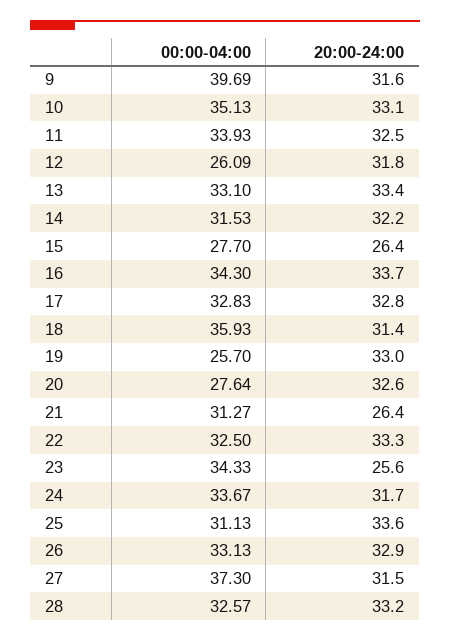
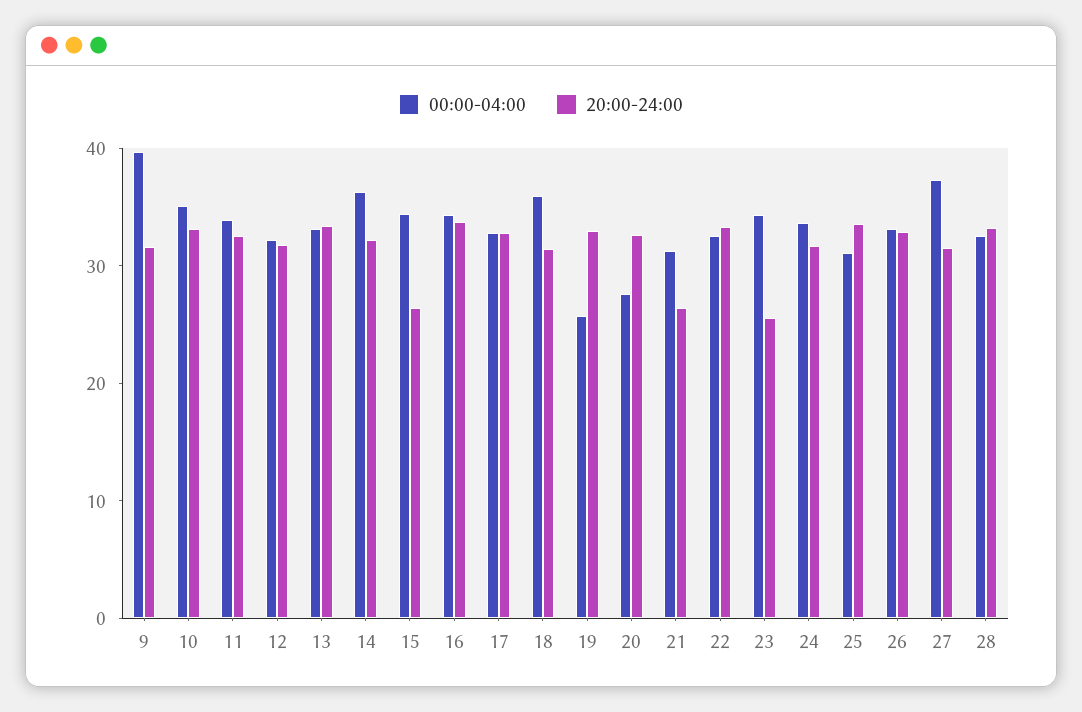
  {
    "00:00-04:00": {
      "9": 39.69,
      "10": 35.13,
      "11": 33.93,
-     "12": 26.09,
+     "12": 32,
      "13": 33.1,
-     "14": 31.53,
+     "14": 36,
-     "15": 27.7,
+     "15": 34,
      "16": 34.3,
      "17": 32.83,
      "18": 35.93,
      "19": 25.7,
      "20": 27.64,
      "21": 31.27,
      "22": 32.5,
      "23": 34.33,
      "24": 33.67,
      "25": 31.13,
      "26": 33.13,
      "27": 37.3,
      "28": 32.57
    },
    "20:00-24:00": {
      "9": 31.6,
      "10": 33.1,
      "11": 32.5,
      "12": 31.8,
      "13": 33.4,
      "14": 32.2,
      "15": 26.4,
      "16": 33.7,
      "17": 32.8,
      "18": 31.4,
      "19": 33,
      "20": 32.6,
      "21": 26.4,
      "22": 33.3,
      "23": 25.6,
      "24": 31.7,
      "25": 33.6,
      "26": 32.9,
      "27": 31.5,
      "28": 33.2
    }
  }

